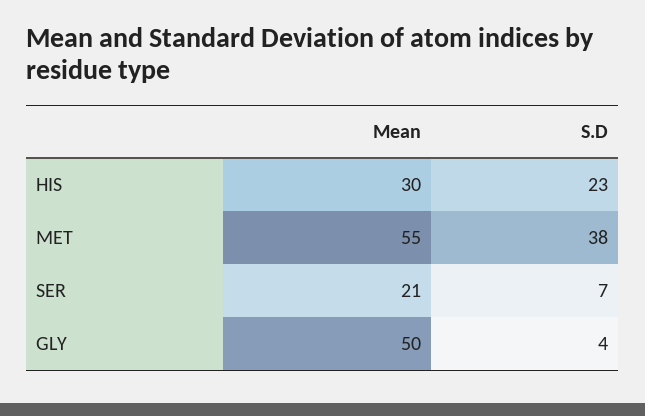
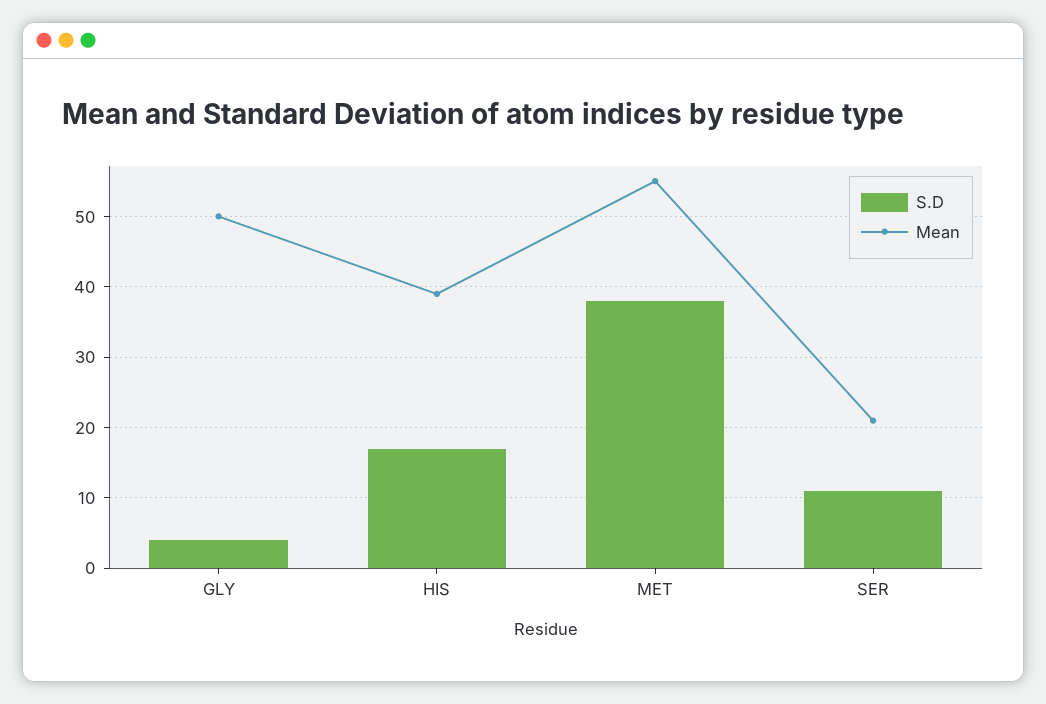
  {
    "Mean": {
-     "HIS": 30,
+     "HIS": 39,
      "MET": 55,
      "SER": 21,
      "GLY": 50
    },
    "S.D": {
-     "HIS": 23,
+     "HIS": 17,
      "MET": 38,
-     "SER": 7,
+     "SER": 11,
      "GLY": 4
    }
  }

